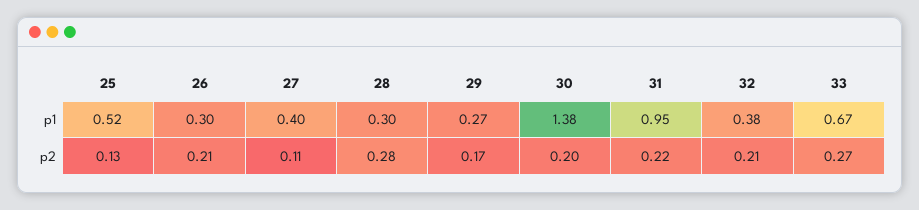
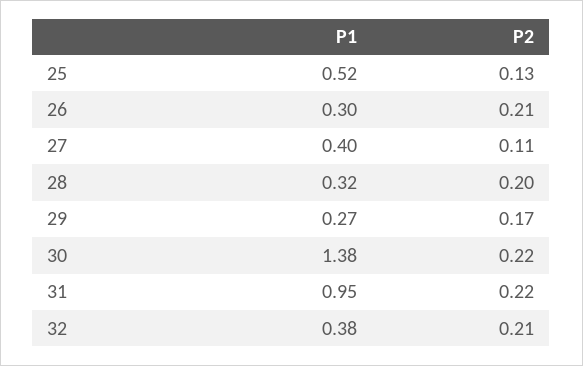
  {
    "25": {
      "p1": 0.52,
      "p2": 0.13
    },
    "26": {
      "p1": 0.3,
      "p2": 0.21
    },
    "27": {
      "p1": 0.4,
      "p2": 0.11
    },
    "28": {
-     "p1": 0.3,
+     "p1": 0.32,
-     "p2": 0.28
+     "p2": 0.2
    },
    "29": {
      "p1": 0.27,
      "p2": 0.17
    },
    "30": {
      "p1": 1.38,
-     "p2": 0.2
+     "p2": 0.22
    },
    "31": {
      "p1": 0.95,
      "p2": 0.22
    },
    "32": {
      "p1": 0.38,
      "p2": 0.21
-   },
+   }
-   "33": {
-     "p1": 0.67,
-     "p2": 0.27
-   }
  }

